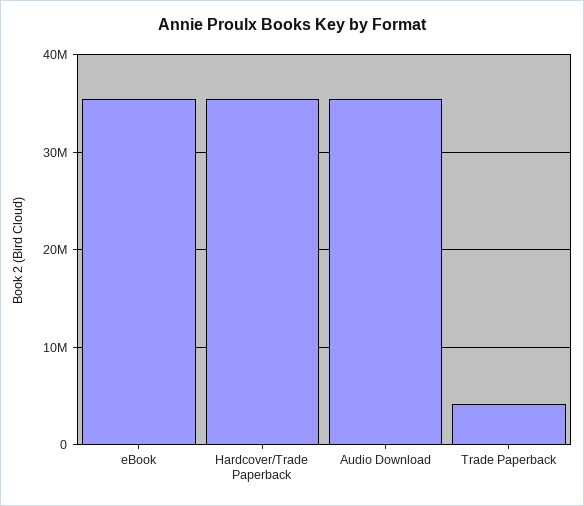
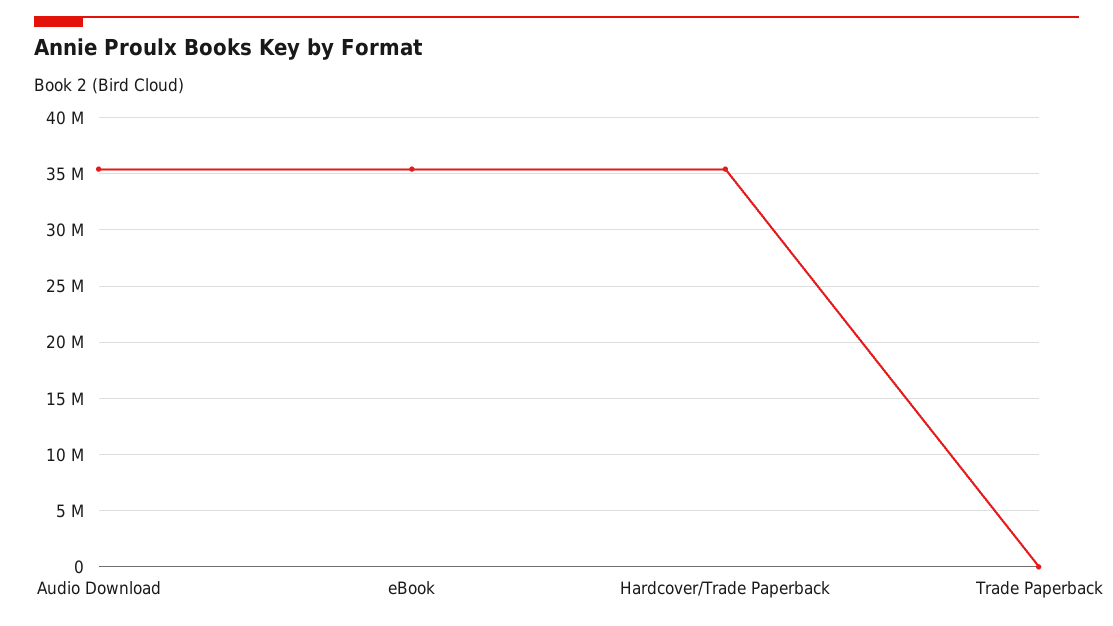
  {
    "eBook": 35000000,
    "Hardcover/Trade Paperback": 35000000,
    "Audio Download": 35000000,
-   "Trade Paperback": 4000000
+   "Trade Paperback": 0
  }

